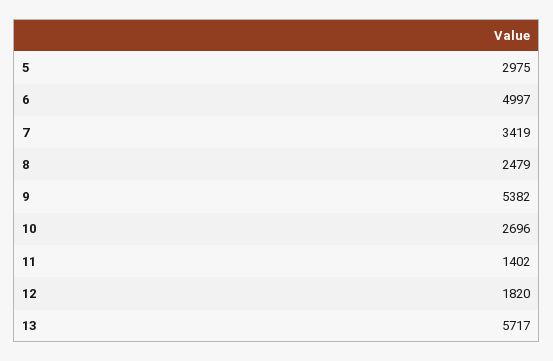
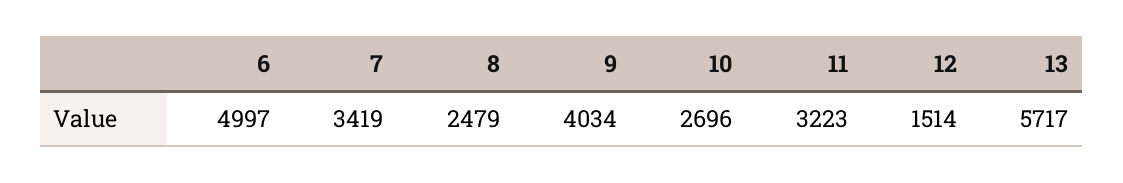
  {
-   "5": 2975,
    "6": 4997,
    "7": 3419,
    "8": 2479,
-   "9": 5382,
+   "9": 4034,
    "10": 2696,
-   "11": 1402,
+   "11": 3223,
-   "12": 1820,
+   "12": 1514,
    "13": 5717
  }

